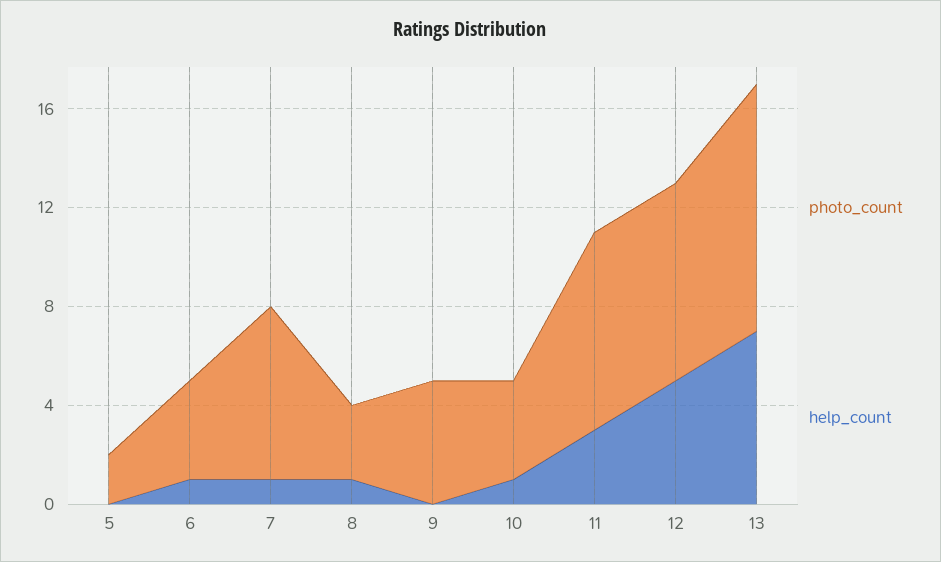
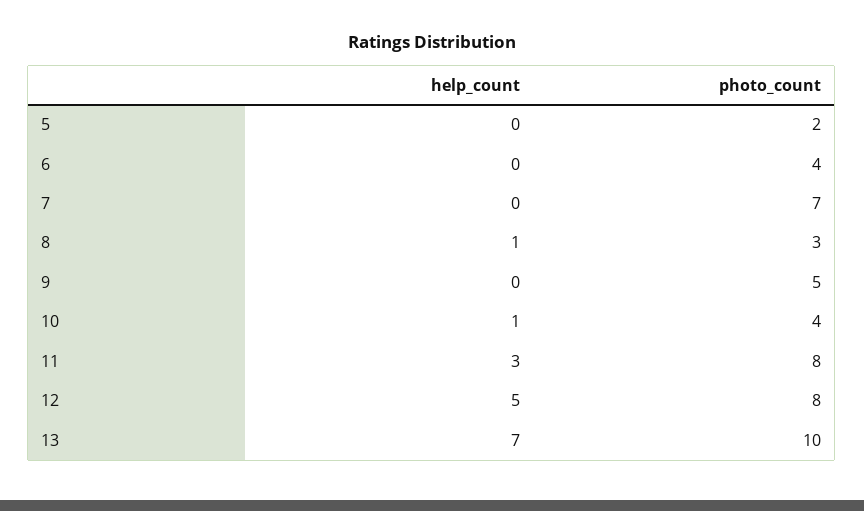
  {
    "photo_count": {
      "5": 2,
      "6": 4,
      "7": 7,
      "8": 3,
      "9": 5,
      "10": 4,
      "11": 8,
      "12": 8,
      "13": 10
    },
    "help_count": {
      "5": 0,
-     "6": 1,
+     "6": 0,
-     "7": 1,
+     "7": 0,
      "8": 1,
      "9": 0,
      "10": 1,
      "11": 3,
      "12": 5,
      "13": 7
    }
  }

